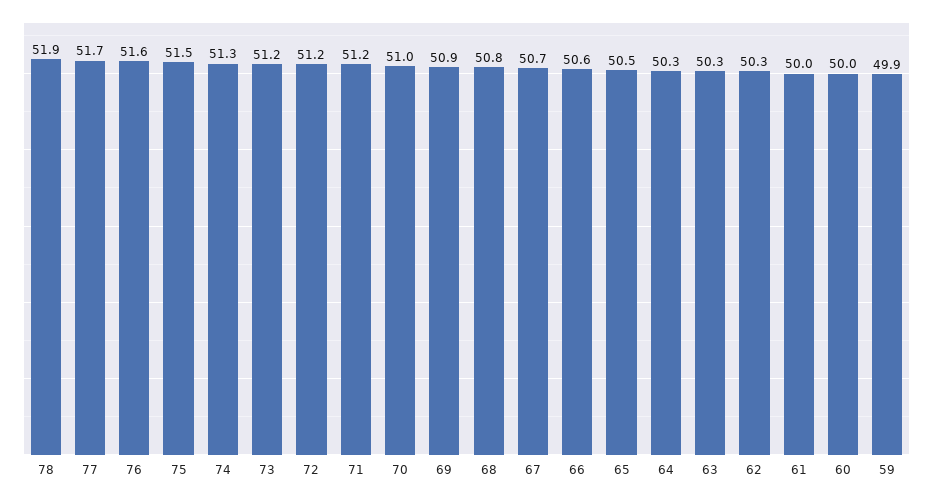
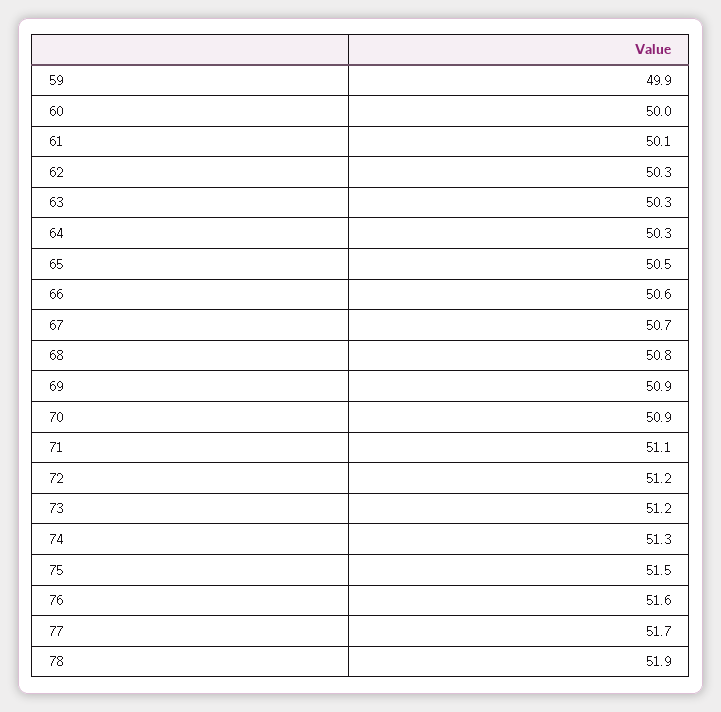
  {
    "78": 51.9,
    "77": 51.7,
    "76": 51.6,
    "75": 51.5,
    "74": 51.3,
    "73": 51.2,
    "72": 51.2,
-   "71": 51.2,
+   "71": 51.1,
-   "70": 51,
+   "70": 50.9,
    "69": 50.9,
    "68": 50.8,
    "67": 50.7,
    "66": 50.6,
    "65": 50.5,
    "64": 50.3,
    "63": 50.3,
    "62": 50.3,
-   "61": 50,
+   "61": 50.1,
    "60": 50,
    "59": 49.9
  }

